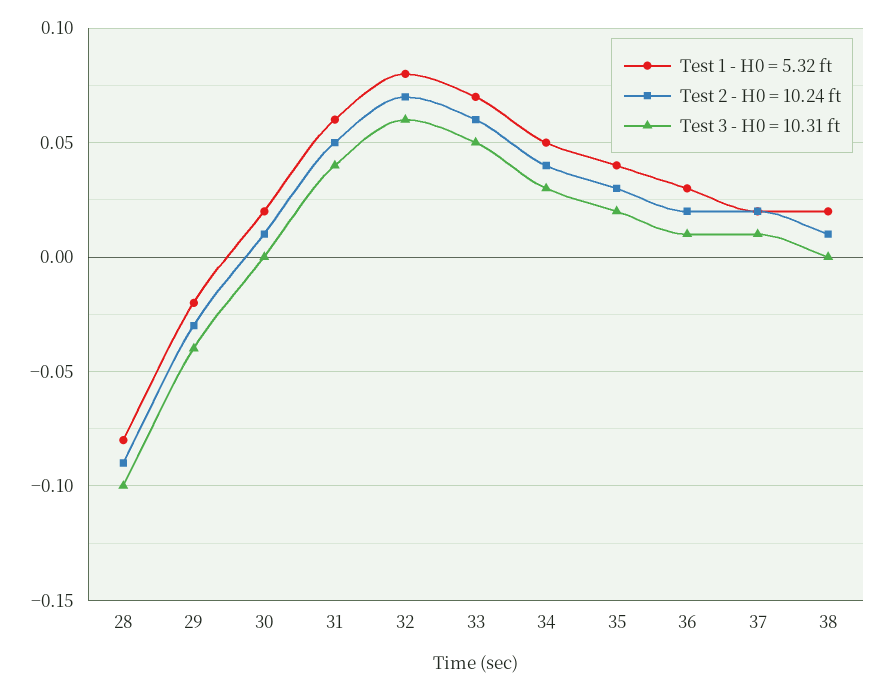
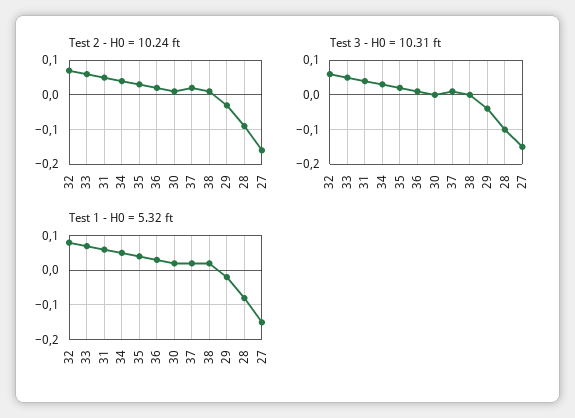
  {
    "Test 1 - H0 = 5.32 ft": {
      "28": -0.08,
      "29": -0.02,
      "30": 0.02,
      "31": 0.06,
      "32": 0.08,
      "33": 0.07,
      "34": 0.05,
      "35": 0.04,
      "36": 0.03,
      "37": 0.02,
-     "38": 0.02
+     "38": 0.02,
+     "27": -0.15
    },
    "Test 2 - H0 = 10.24 ft": {
      "28": -0.09,
      "29": -0.03,
      "30": 0.01,
      "31": 0.05,
      "32": 0.07,
      "33": 0.06,
      "34": 0.04,
      "35": 0.03,
      "36": 0.02,
      "37": 0.02,
-     "38": 0.01
+     "38": 0.01,
+     "27": -0.15
    },
    "Test 3 - H0 = 10.31 ft": {
      "28": -0.1,
      "29": -0.04,
      "30": 0,
      "31": 0.04,
      "32": 0.06,
      "33": 0.05,
      "34": 0.03,
      "35": 0.02,
      "36": 0.01,
      "37": 0.01,
-     "38": 0
+     "38": 0,
+     "27": -0.15
    }
  }

